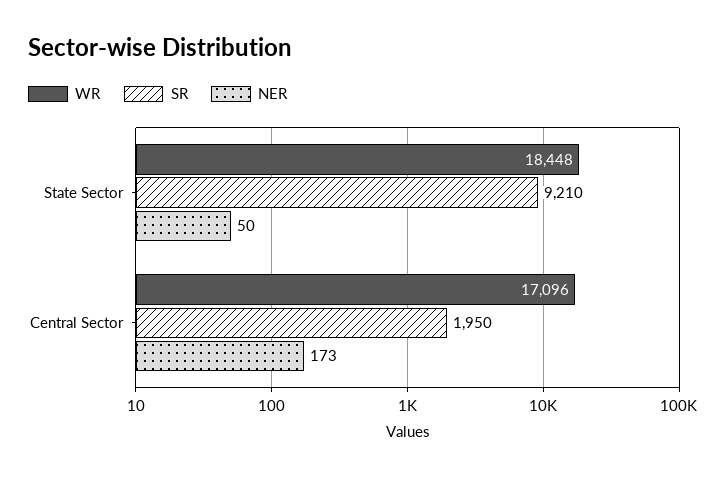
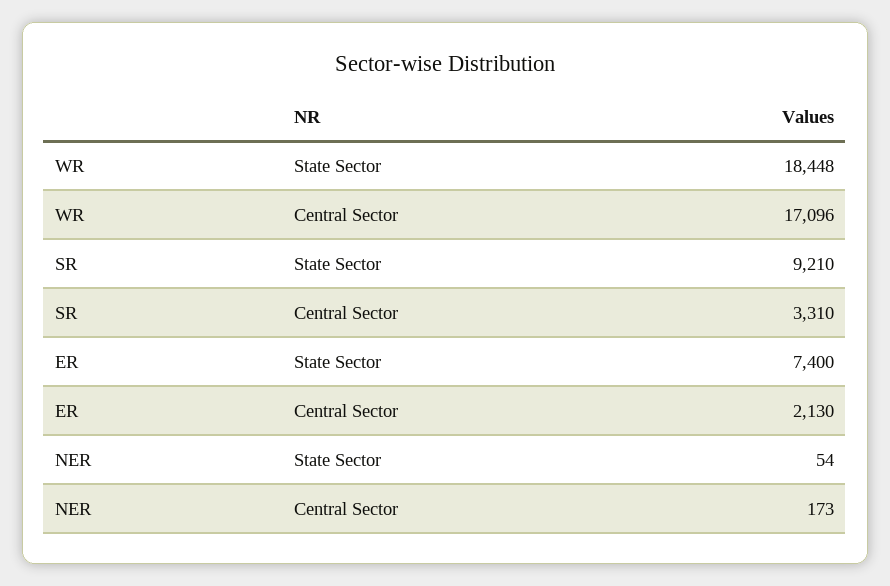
  {
    "WR": {
      "State Sector": 18448,
      "Central Sector": 17096
    },
    "SR": {
      "State Sector": 9210,
-     "Central Sector": 1950
+     "Central Sector": 3310
    },
    "NER": {
-     "State Sector": 50,
+     "State Sector": 54,
      "Central Sector": 173
-   }
+   },
+   "ER": {
+     "State Sector": 7400,
+     "Central Sector": 2130
+   }
  }

